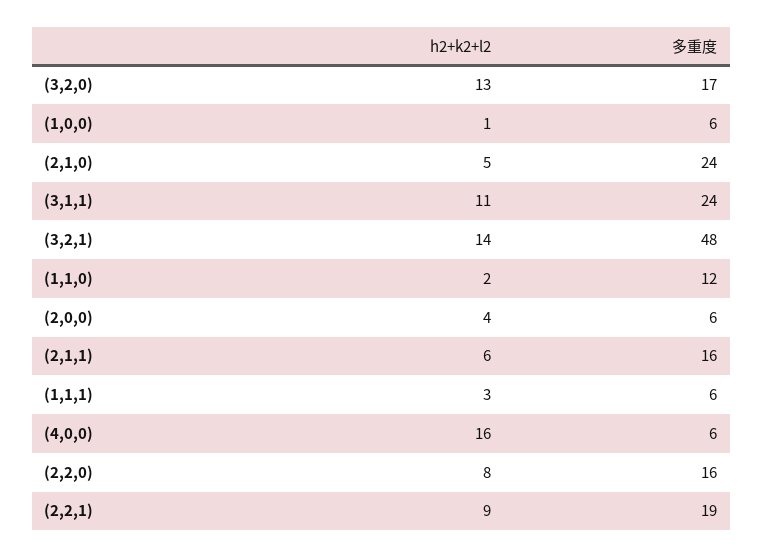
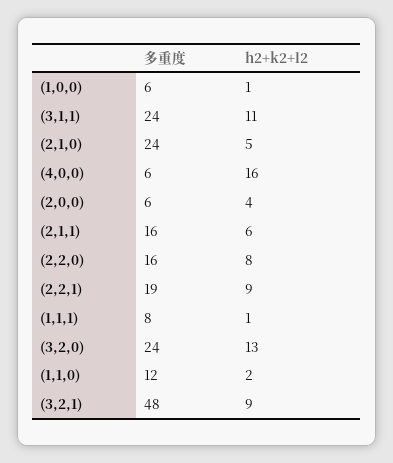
  {
    "h2+k2+l2": {
      "(3,2,0)": 13,
      "(1,0,0)": 1,
      "(2,1,0)": 5,
      "(3,1,1)": 11,
-     "(3,2,1)": 14,
+     "(3,2,1)": 9,
      "(1,1,0)": 2,
      "(2,0,0)": 4,
      "(2,1,1)": 6,
-     "(1,1,1)": 3,
+     "(1,1,1)": 1,
      "(4,0,0)": 16,
      "(2,2,0)": 8,
      "(2,2,1)": 9
    },
    "多重度": {
-     "(3,2,0)": 17,
+     "(3,2,0)": 24,
      "(1,0,0)": 6,
      "(2,1,0)": 24,
      "(3,1,1)": 24,
      "(3,2,1)": 48,
      "(1,1,0)": 12,
      "(2,0,0)": 6,
      "(2,1,1)": 16,
-     "(1,1,1)": 6,
+     "(1,1,1)": 8,
      "(4,0,0)": 6,
      "(2,2,0)": 16,
      "(2,2,1)": 19
    }
  }

